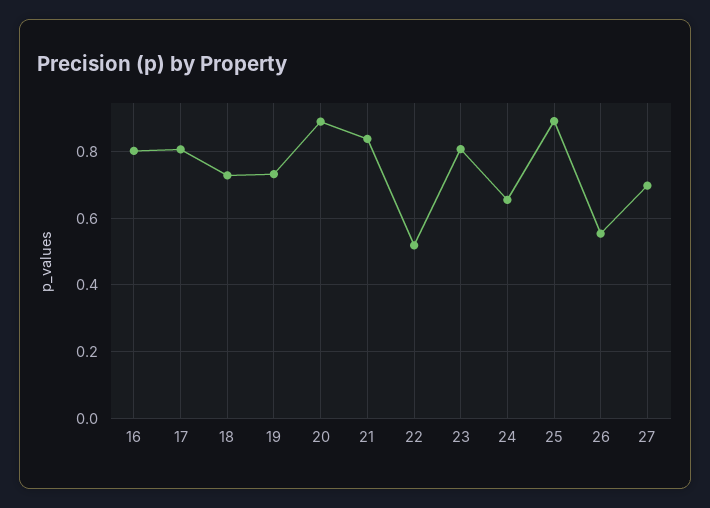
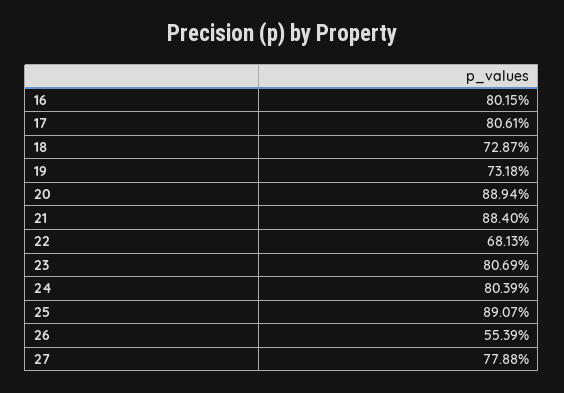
  {
    "16": 0.8015,
    "17": 0.8061,
    "18": 0.7287,
    "19": 0.7318,
    "20": 0.8894,
-   "21": 0.84,
+   "21": 0.884,
-   "22": 0.52,
+   "22": 0.6813,
    "23": 0.8069,
-   "24": 0.66,
+   "24": 0.8039,
    "25": 0.8907,
    "26": 0.5539,
-   "27": 0.7
+   "27": 0.7788
  }

